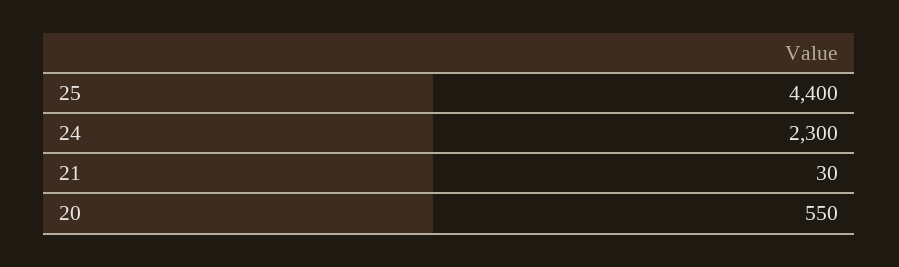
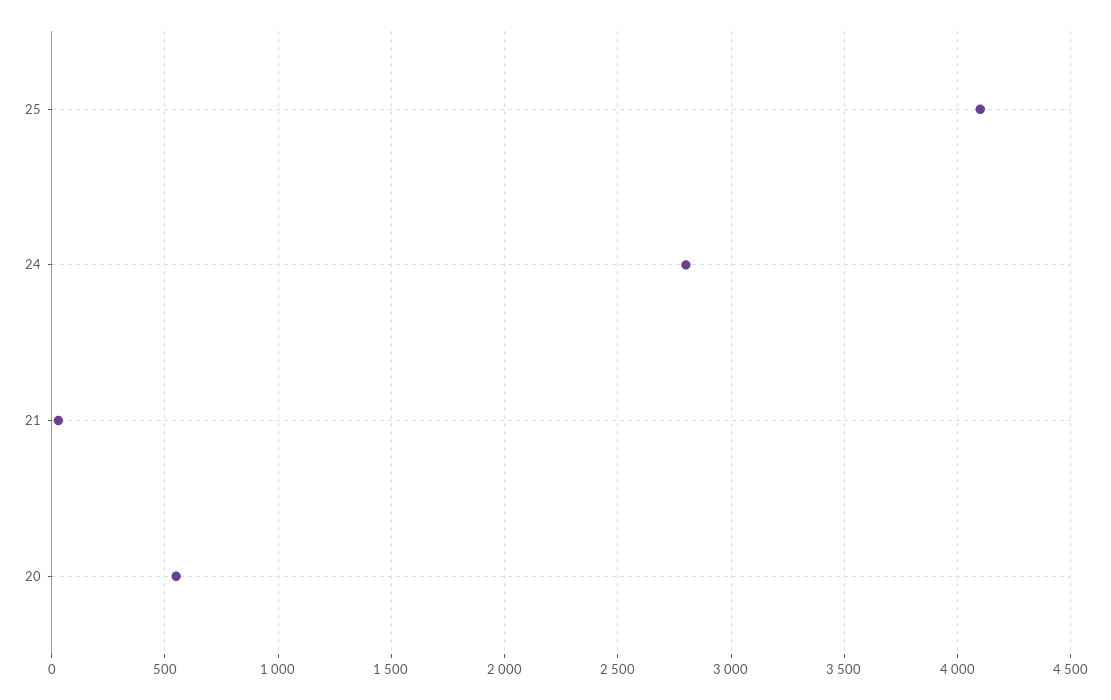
  {
-   "25": 4400,
+   "25": 4100,
-   "24": 2300,
+   "24": 2800,
    "21": 30,
    "20": 550
  }

